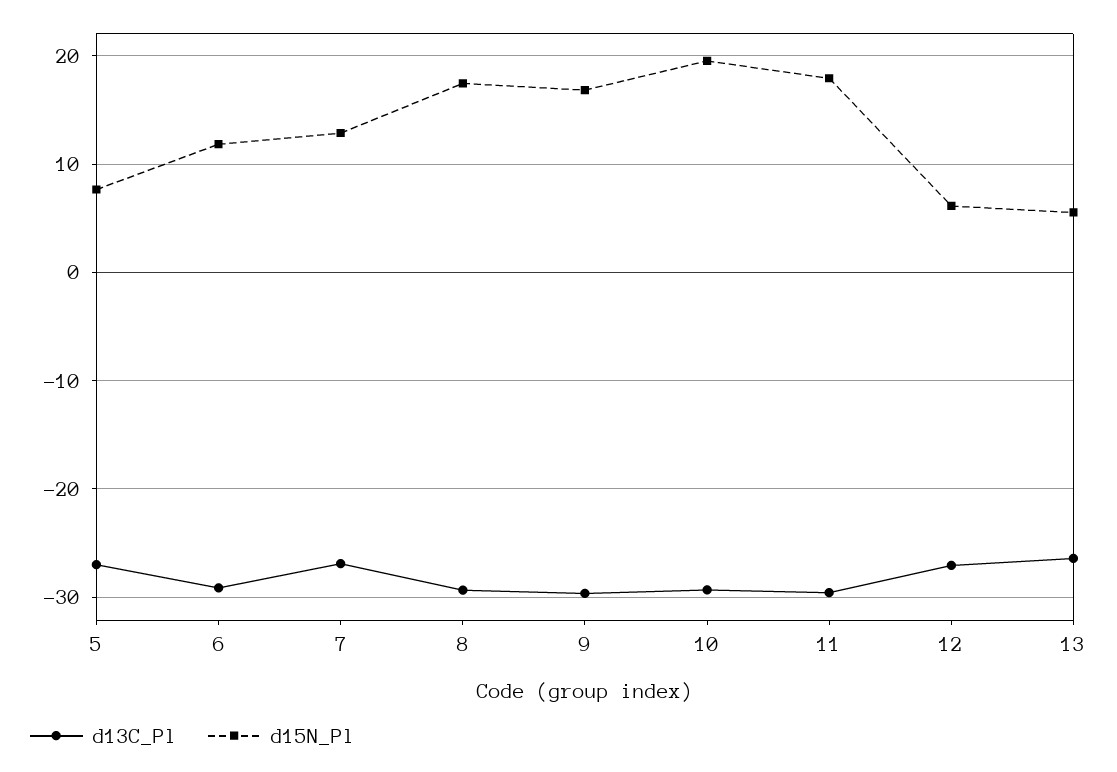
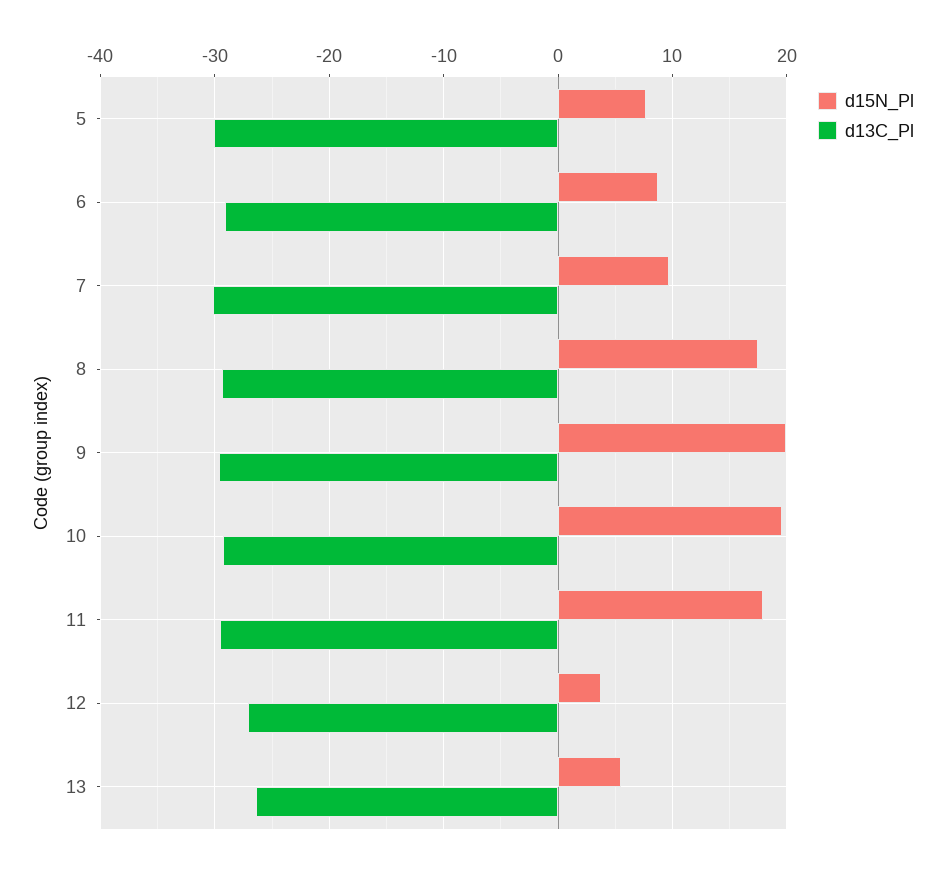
  {
    "d13C_Pl": {
-     "5": -27,
+     "5": -30,
      "6": -29,
-     "7": -27,
+     "7": -30,
      "8": -29,
      "9": -30,
      "10": -29,
      "11": -30,
      "12": -27,
      "13": -26
    },
    "d15N_Pl": {
      "5": 8,
-     "6": 12,
+     "6": 9,
-     "7": 13,
+     "7": 10,
      "8": 17,
-     "9": 17,
+     "9": 20,
      "10": 20,
      "11": 18,
-     "12": 6,
+     "12": 4,
      "13": 6
    }
  }

